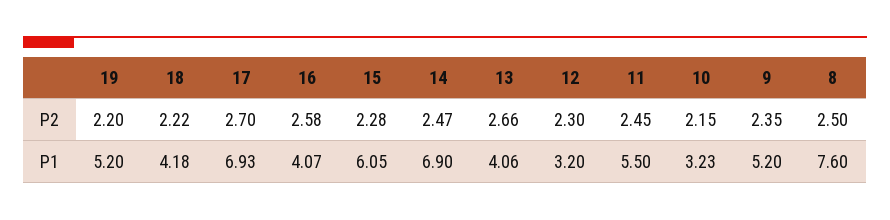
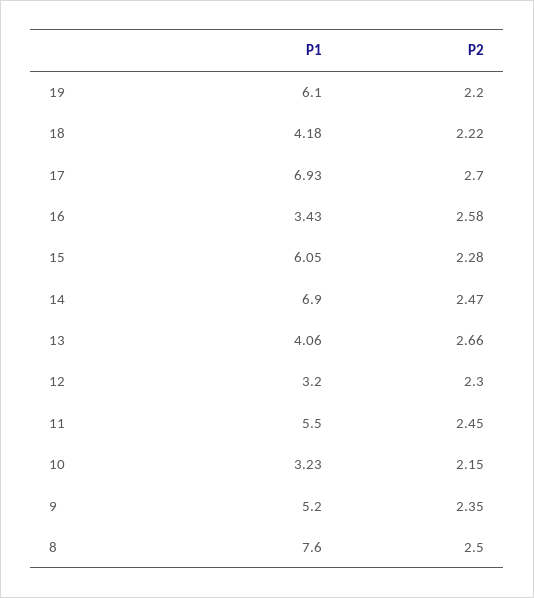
  {
    "19": {
      "P2": 2.2,
-     "P1": 5.2
+     "P1": 6.1
    },
    "18": {
      "P2": 2.22,
      "P1": 4.18
    },
    "17": {
      "P2": 2.7,
      "P1": 6.93
    },
    "16": {
      "P2": 2.58,
-     "P1": 4.07
+     "P1": 3.43
    },
    "15": {
      "P2": 2.28,
      "P1": 6.05
    },
    "14": {
      "P2": 2.47,
      "P1": 6.9
    },
    "13": {
      "P2": 2.66,
      "P1": 4.06
    },
    "12": {
      "P2": 2.3,
      "P1": 3.2
    },
    "11": {
      "P2": 2.45,
      "P1": 5.5
    },
    "10": {
      "P2": 2.15,
      "P1": 3.23
    },
    "9": {
      "P2": 2.35,
      "P1": 5.2
    },
    "8": {
      "P2": 2.5,
      "P1": 7.6
    }
  }

